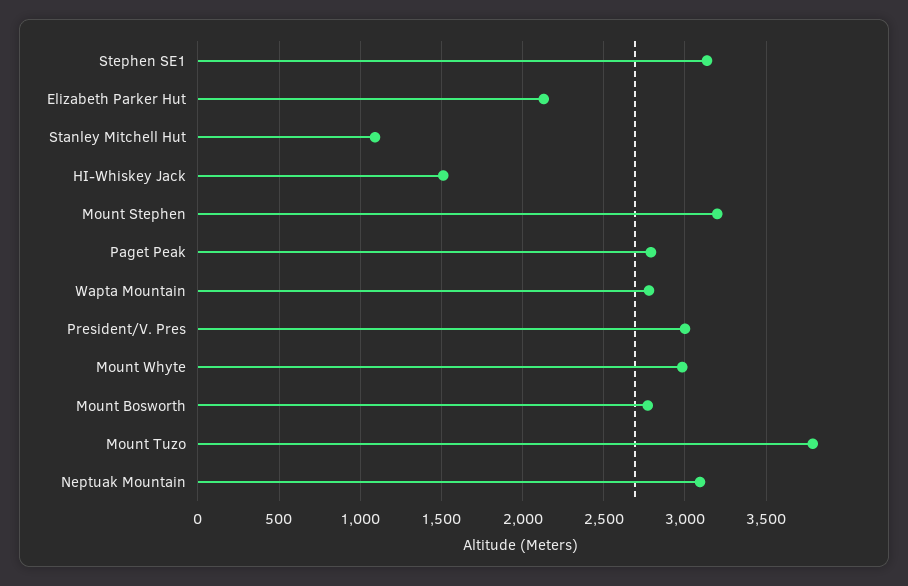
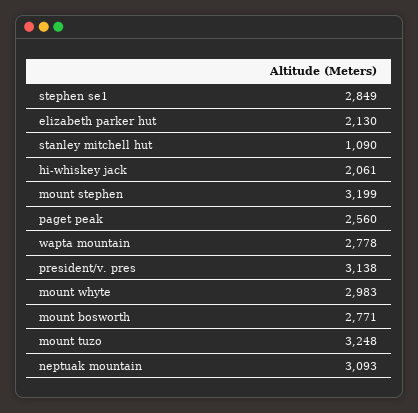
  {
-   "Stephen SE1": 3150,
+   "Stephen SE1": 2849,
    "Elizabeth Parker Hut": 2130,
    "Stanley Mitchell Hut": 1090,
-   "HI-Whiskey Jack": 1500,
+   "HI-Whiskey Jack": 2061,
    "Mount Stephen": 3199,
-   "Paget Peak": 2800,
+   "Paget Peak": 2560,
    "Wapta Mountain": 2778,
-   "President/V. Pres": 3000,
+   "President/V. Pres": 3138,
    "Mount Whyte": 2983,
    "Mount Bosworth": 2771,
-   "Mount Tuzo": 3800,
+   "Mount Tuzo": 3248,
    "Neptuak Mountain": 3093
  }

